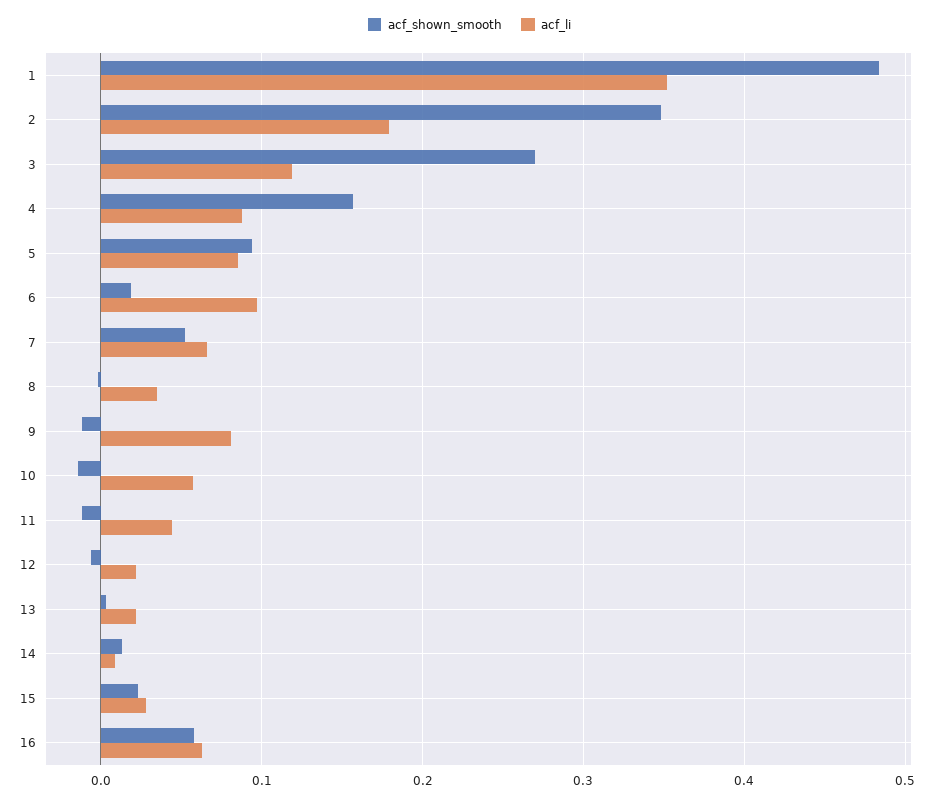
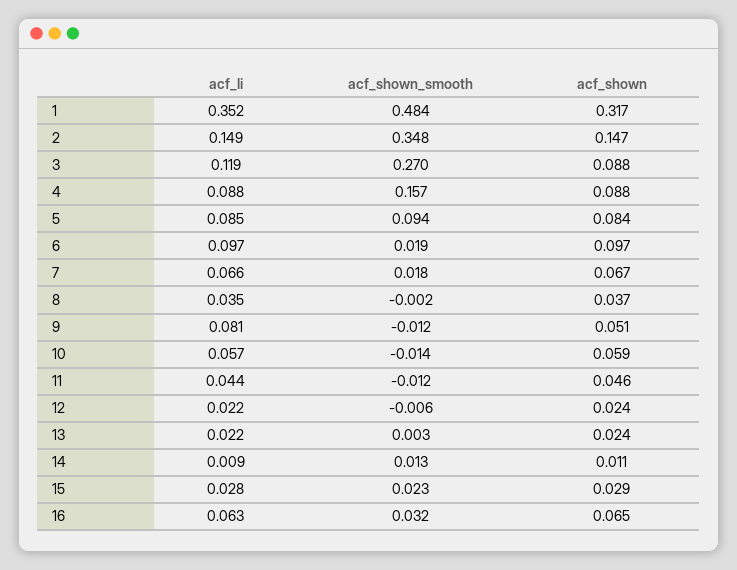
  {
    "acf_shown_smooth": {
      "1": 0.484,
      "2": 0.348,
      "3": 0.27,
      "4": 0.157,
      "5": 0.094,
      "6": 0.019,
-     "7": 0.05,
+     "7": 0.018,
      "8": -0.002,
      "9": -0.012,
      "10": -0.014,
      "11": -0.012,
      "12": -0.006,
      "13": 0.003,
      "14": 0.013,
      "15": 0.023,
-     "16": 0.06
+     "16": 0.032
    },
    "acf_li": {
      "1": 0.352,
-     "2": 0.18,
+     "2": 0.149,
      "3": 0.119,
      "4": 0.088,
      "5": 0.085,
      "6": 0.097,
      "7": 0.066,
      "8": 0.035,
      "9": 0.081,
      "10": 0.057,
      "11": 0.044,
      "12": 0.022,
      "13": 0.022,
      "14": 0.009,
      "15": 0.028,
      "16": 0.063
-   }
+   },
+   "acf_shown": {
+     "1": 0.317,
+     "2": 0.147,
+     "3": 0.088,
+     "4": 0.088,
+     "5": 0.084,
+     "6": 0.097,
+     "7": 0.067,
+     "8": 0.037,
+     "9": 0.051,
+     "10": 0.059,
+     "11": 0.046,
+     "12": 0.024,
+     "13": 0.024,
+     "14": 0.011,
+     "15": 0.029,
+     "16": 0.065
+   }
  }

